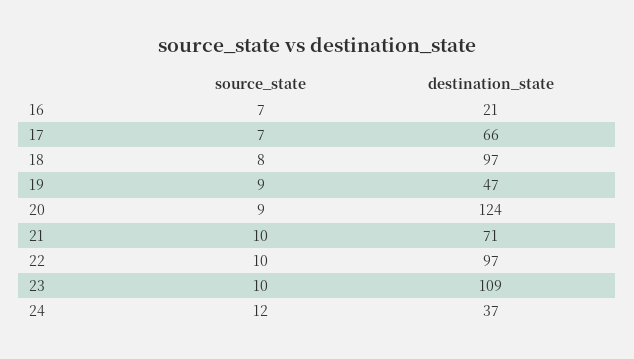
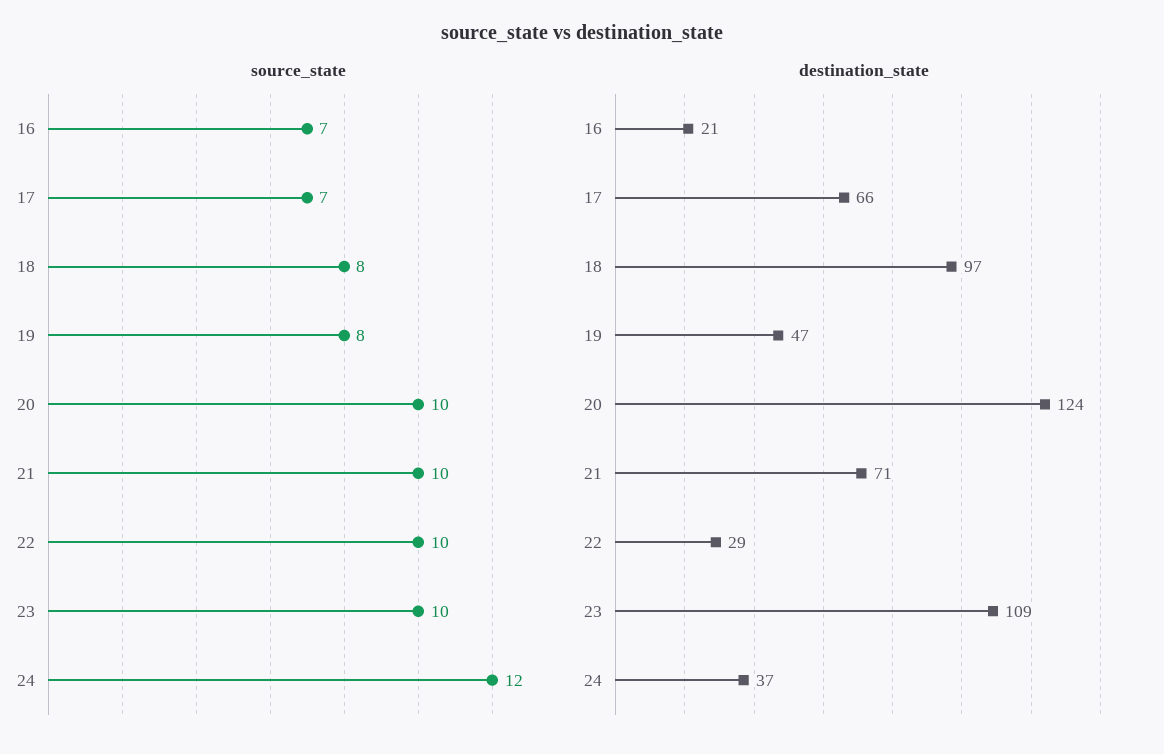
  {
    "source_state": {
      "16": 7,
      "17": 7,
      "18": 8,
-     "19": 9,
+     "19": 8,
-     "20": 9,
+     "20": 10,
      "21": 10,
      "22": 10,
      "23": 10,
      "24": 12
    },
    "destination_state": {
      "16": 21,
      "17": 66,
      "18": 97,
      "19": 47,
      "20": 124,
      "21": 71,
-     "22": 97,
+     "22": 29,
      "23": 109,
      "24": 37
    }
  }

